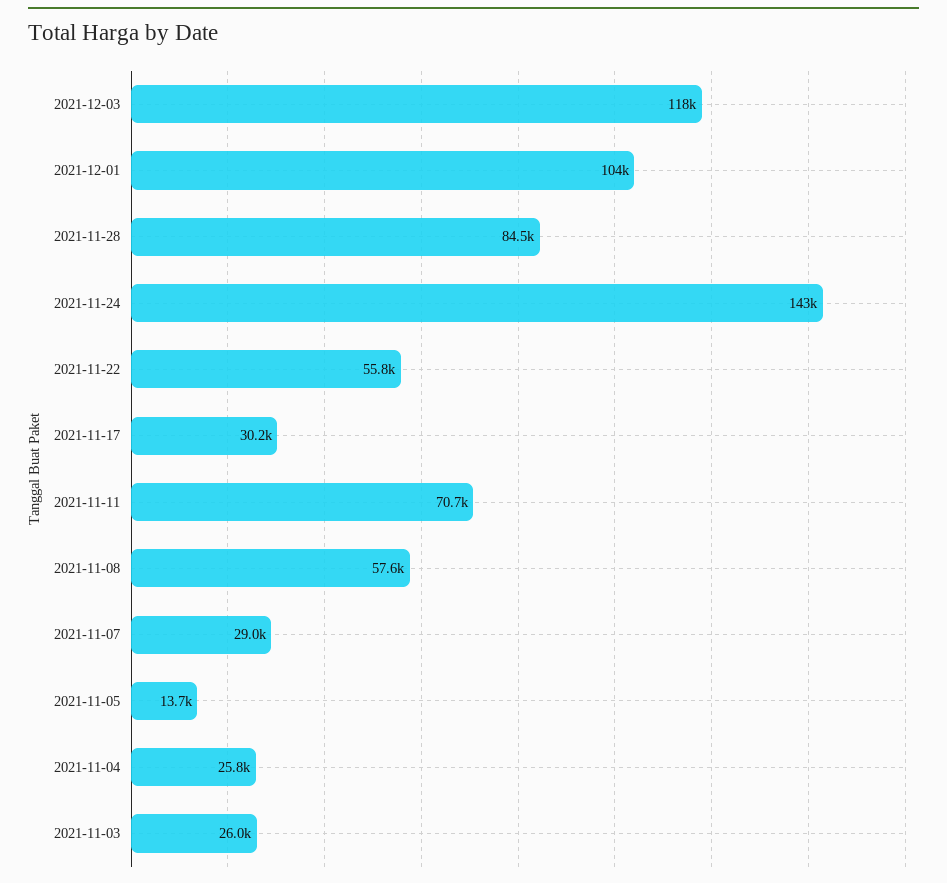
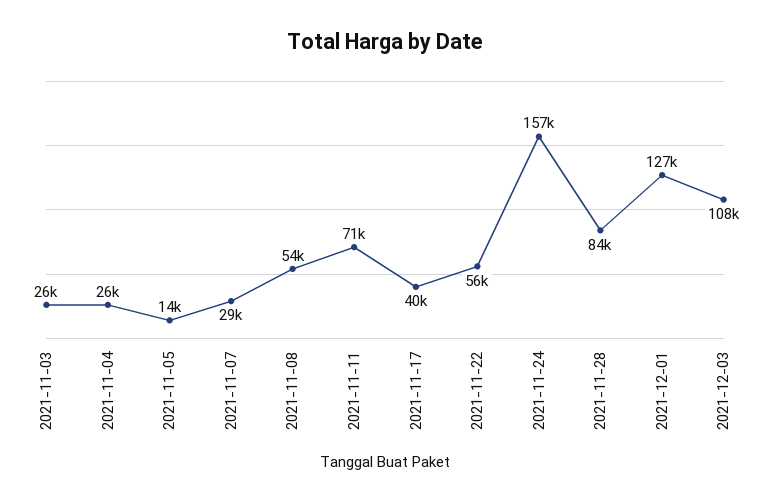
  {
-   "2021-12-03": 118000,
+   "2021-12-03": 108000,
-   "2021-12-01": 104000,
+   "2021-12-01": 127000,
    "2021-11-28": 84500,
-   "2021-11-24": 143000,
+   "2021-11-24": 157000,
    "2021-11-22": 55800,
-   "2021-11-17": 30200,
+   "2021-11-17": 40000,
    "2021-11-11": 70700,
-   "2021-11-08": 57600,
+   "2021-11-08": 54000,
    "2021-11-07": 29000,
    "2021-11-05": 13700,
    "2021-11-04": 25800,
    "2021-11-03": 26000
  }

